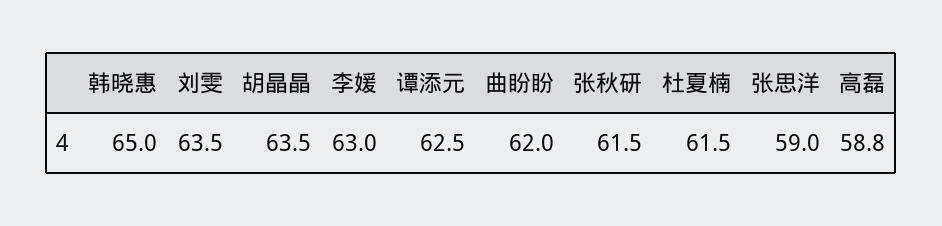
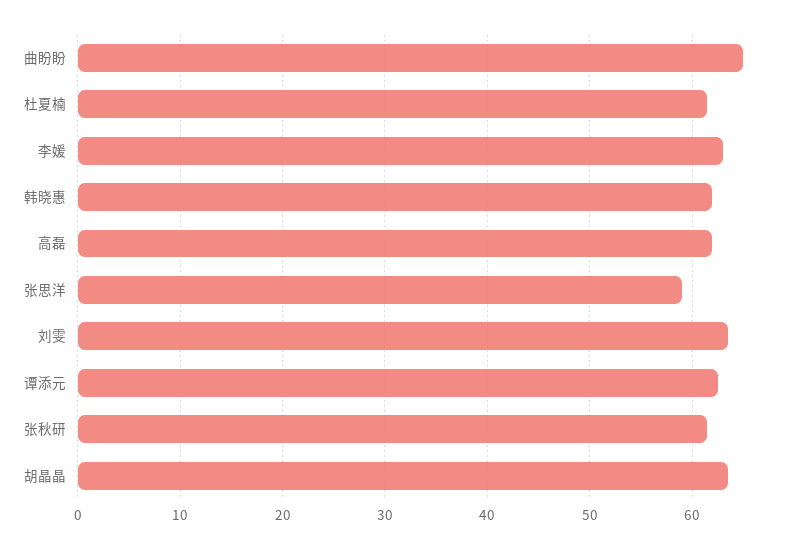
  {
-   "韩晓惠": 65,
+   "韩晓惠": 62,
    "刘雯": 63.5,
    "胡晶晶": 63.5,
    "李媛": 63,
    "谭添元": 62.5,
-   "曲盼盼": 62,
+   "曲盼盼": 65,
    "张秋研": 61.5,
    "杜夏楠": 61.5,
    "张思洋": 59,
-   "高磊": 58.8
+   "高磊": 62
  }

